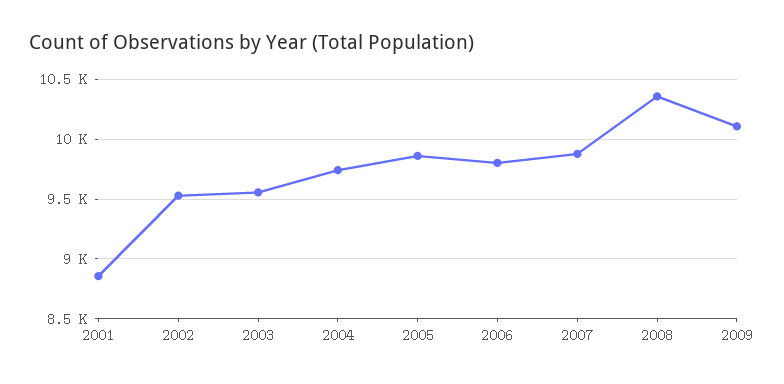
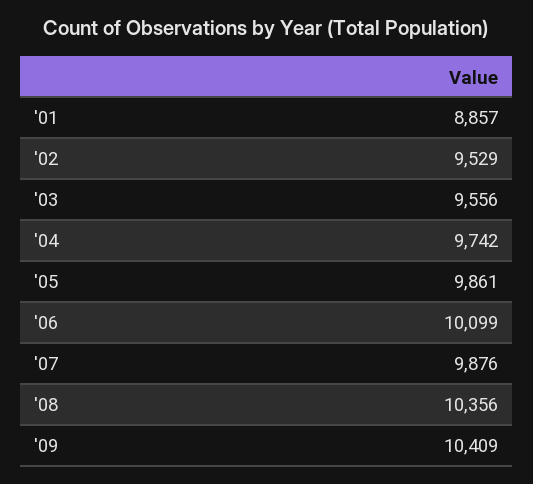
  {
    "2001": 8857,
    "2002": 9529,
    "2003": 9556,
    "2004": 9742,
    "2005": 9861,
-   "2006": 9800,
+   "2006": 10099,
    "2007": 9876,
    "2008": 10356,
-   "2009": 10100
+   "2009": 10409
  }

